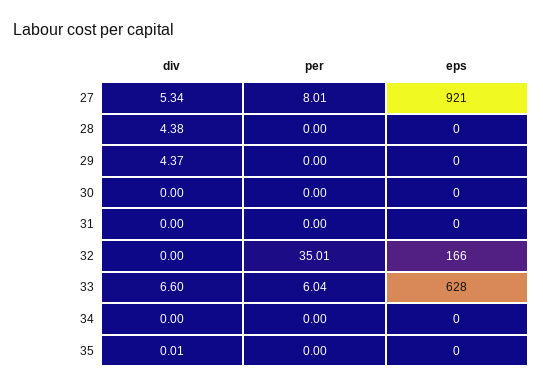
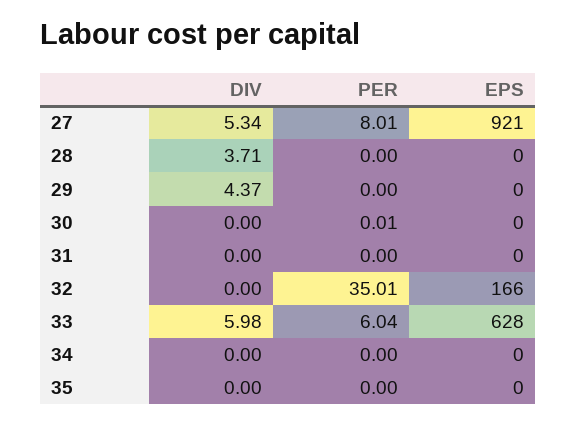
  {
    "div": {
      "27": 5.34,
-     "28": 4.38,
+     "28": 3.71,
      "29": 4.37,
      "30": 0,
      "31": 0,
      "32": 0,
-     "33": 6.6,
+     "33": 5.98,
      "34": 0,
-     "35": 0.01
+     "35": 0
    },
    "per": {
      "27": 8.01,
      "28": 0,
      "29": 0,
-     "30": 0,
+     "30": 0.01,
      "31": 0,
      "32": 35.01,
      "33": 6.04,
      "34": 0,
      "35": 0
    },
    "eps": {
      "27": 921,
      "28": 0,
      "29": 0,
      "30": 0,
      "31": 0,
      "32": 166,
      "33": 628,
      "34": 0,
      "35": 0
    }
  }

